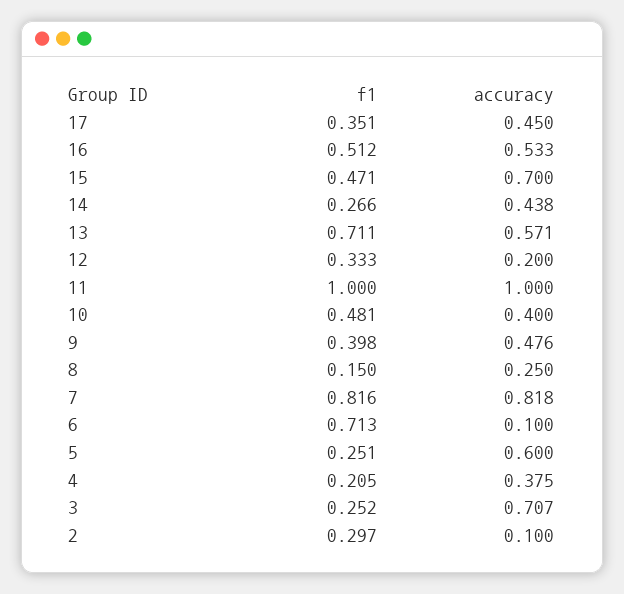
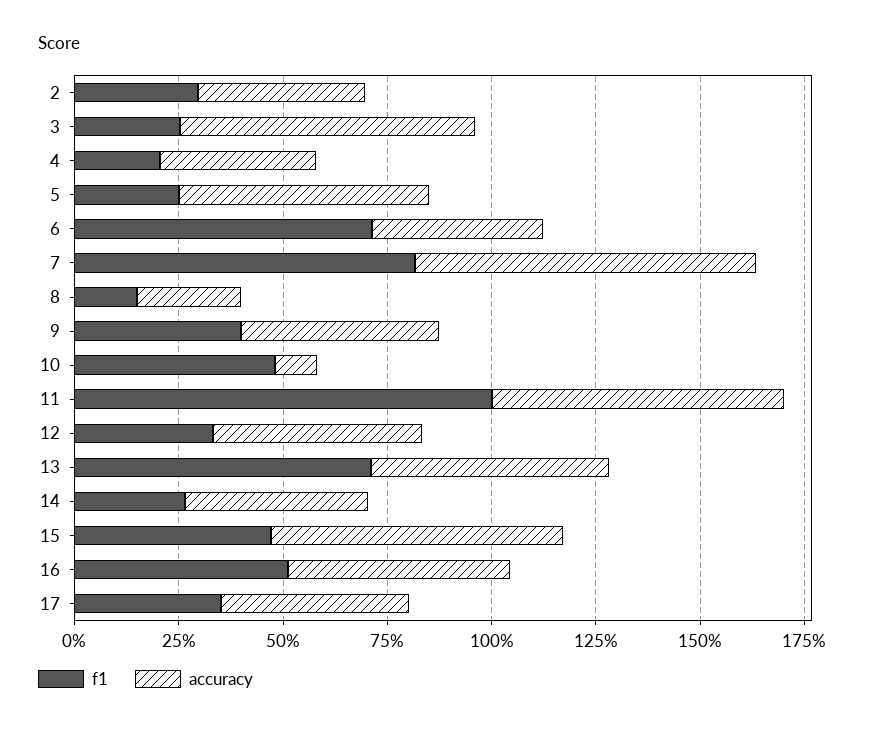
  {
    "f1": {
      "17": 0.351,
      "16": 0.512,
      "15": 0.471,
      "14": 0.266,
      "13": 0.711,
      "12": 0.333,
      "11": 1,
      "10": 0.481,
      "9": 0.398,
      "8": 0.15,
      "7": 0.816,
      "6": 0.713,
      "5": 0.251,
      "4": 0.205,
      "3": 0.252,
      "2": 0.297
    },
    "accuracy": {
      "17": 0.45,
      "16": 0.533,
      "15": 0.7,
      "14": 0.438,
      "13": 0.571,
-     "12": 0.2,
+     "12": 0.5,
-     "11": 1,
+     "11": 0.7,
-     "10": 0.4,
+     "10": 0.1,
      "9": 0.476,
      "8": 0.25,
      "7": 0.818,
-     "6": 0.1,
+     "6": 0.4,
      "5": 0.6,
      "4": 0.375,
      "3": 0.707,
-     "2": 0.1
+     "2": 0.4
    }
  }

